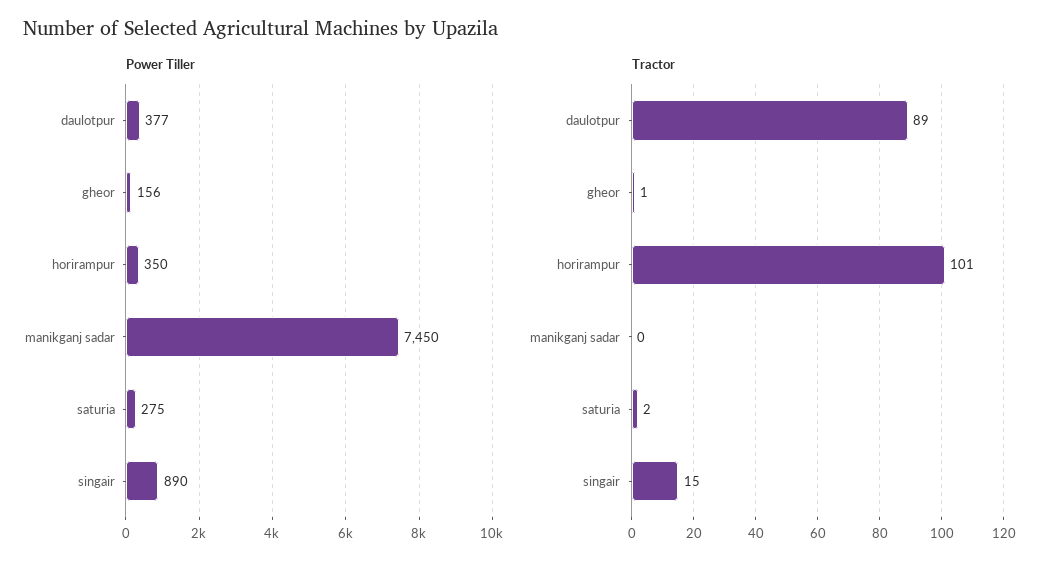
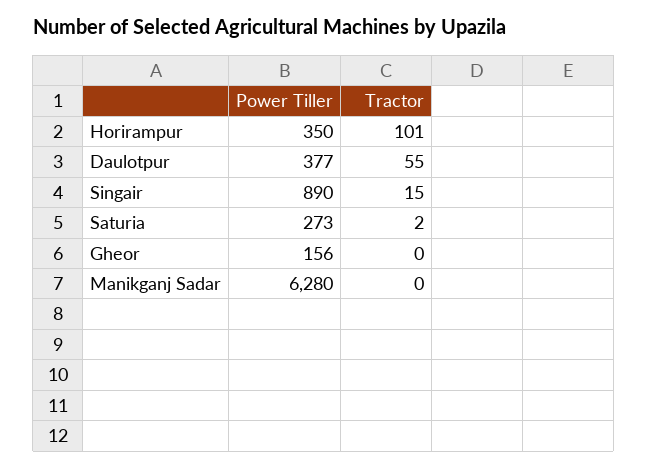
  {
    "Power Tiller": {
      "daulotpur": 377,
      "gheor": 156,
      "horirampur": 350,
-     "manikganj sadar": 7450,
+     "manikganj sadar": 6280,
-     "saturia": 275,
+     "saturia": 273,
      "singair": 890
    },
    "Tractor": {
-     "daulotpur": 89,
+     "daulotpur": 55,
-     "gheor": 1,
+     "gheor": 0,
      "horirampur": 101,
      "manikganj sadar": 0,
      "saturia": 2,
      "singair": 15
    }
  }

